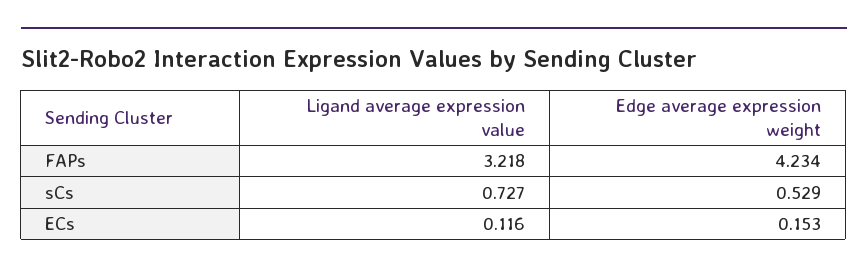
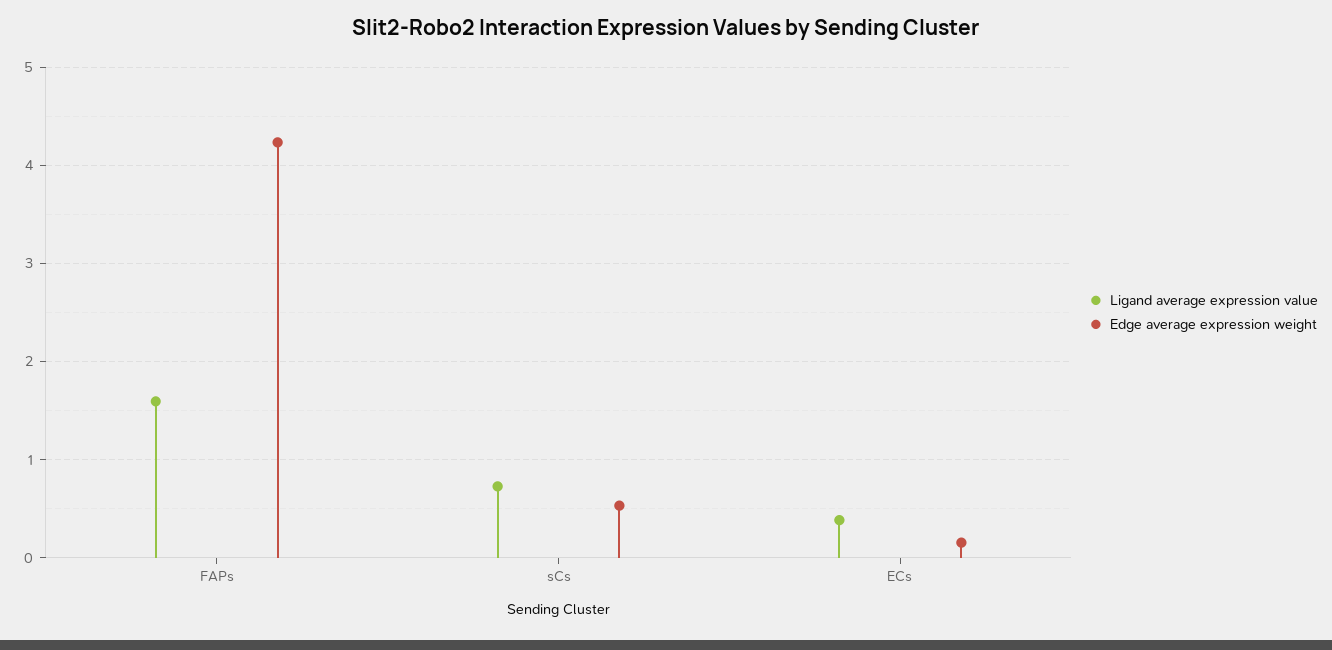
  {
    "Ligand average expression value": {
-     "FAPs": 3.218,
+     "FAPs": 1.6,
      "sCs": 0.727,
-     "ECs": 0.116
+     "ECs": 0.4
    },
    "Edge average expression weight": {
      "FAPs": 4.234,
      "sCs": 0.529,
      "ECs": 0.153
    }
  }

